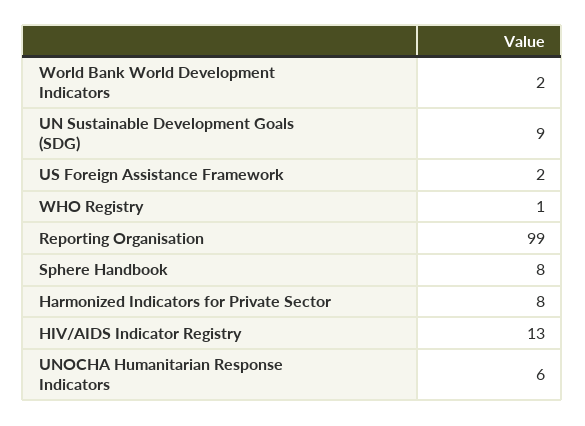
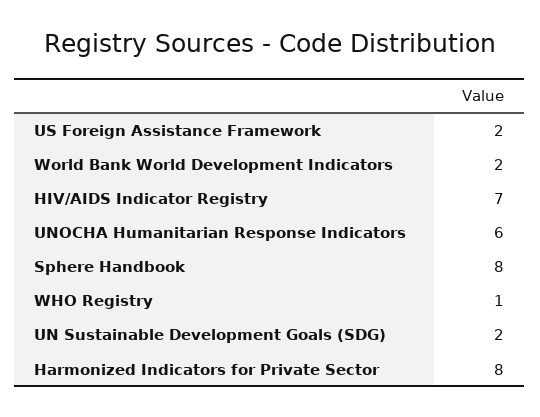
  {
    "World Bank World Development Indicators": 2,
-   "UN Sustainable Development Goals (SDG)": 9,
+   "UN Sustainable Development Goals (SDG)": 2,
    "US Foreign Assistance Framework": 2,
    "WHO Registry": 1,
-   "Reporting Organisation": 99,
    "Sphere Handbook": 8,
    "Harmonized Indicators for Private Sector": 8,
-   "HIV/AIDS Indicator Registry": 13,
+   "HIV/AIDS Indicator Registry": 7,
    "UNOCHA Humanitarian Response Indicators": 6
  }

